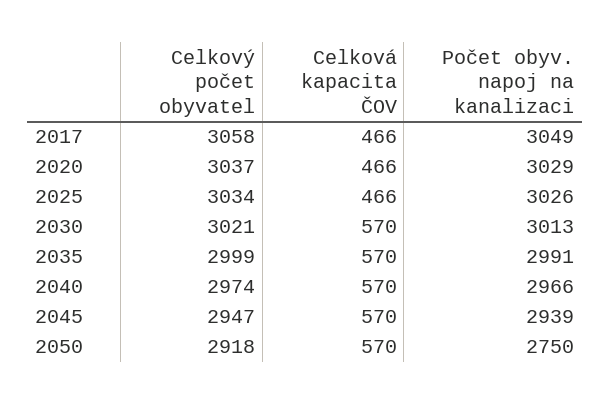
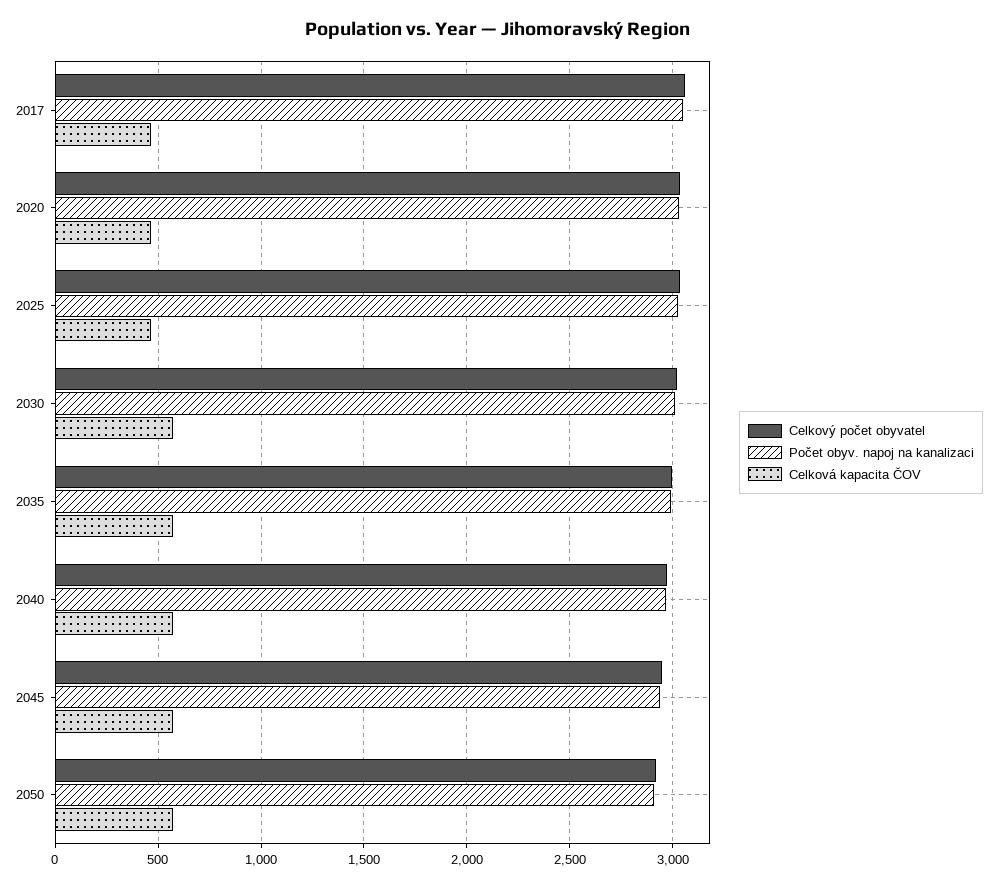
  {
    "Celkový počet obyvatel": {
      "2017": 3058,
      "2020": 3037,
      "2025": 3034,
      "2030": 3021,
      "2035": 2999,
      "2040": 2974,
      "2045": 2947,
      "2050": 2918
    },
    "Celková kapacita ČOV": {
      "2017": 466,
      "2020": 466,
      "2025": 466,
      "2030": 570,
      "2035": 570,
      "2040": 570,
      "2045": 570,
      "2050": 570
    },
    "Počet obyv. napoj na kanalizaci": {
      "2017": 3049,
      "2020": 3029,
      "2025": 3026,
      "2030": 3013,
      "2035": 2991,
      "2040": 2966,
      "2045": 2939,
-     "2050": 2750
+     "2050": 2900
    }
  }

